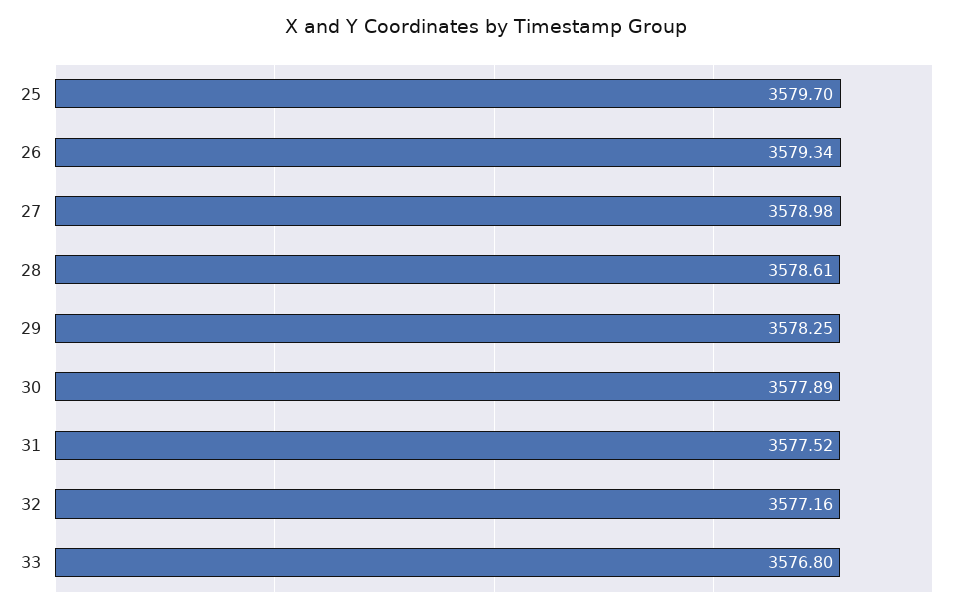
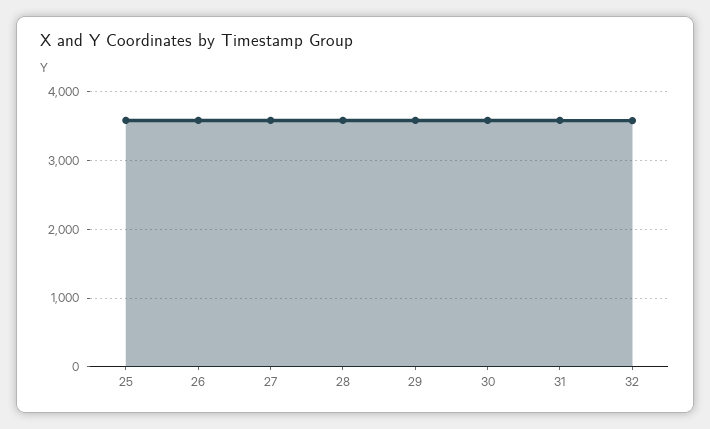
  {
    "25": 3579.7,
    "26": 3579.34,
    "27": 3578.98,
    "28": 3578.61,
    "29": 3578.25,
    "30": 3577.89,
    "31": 3577.52,
-   "32": 3577.16,
+   "32": 3577.16
-   "33": 3576.8
  }

